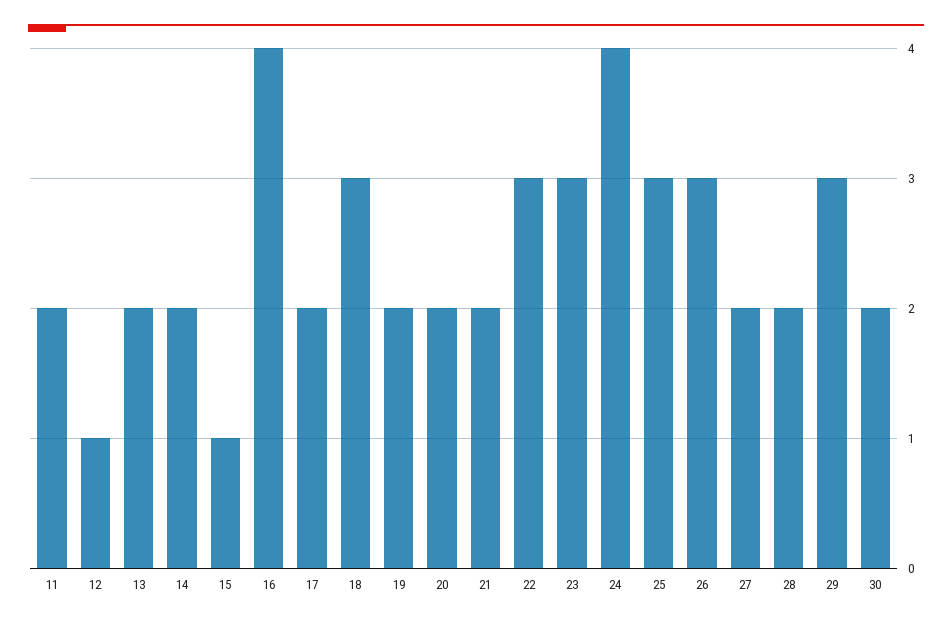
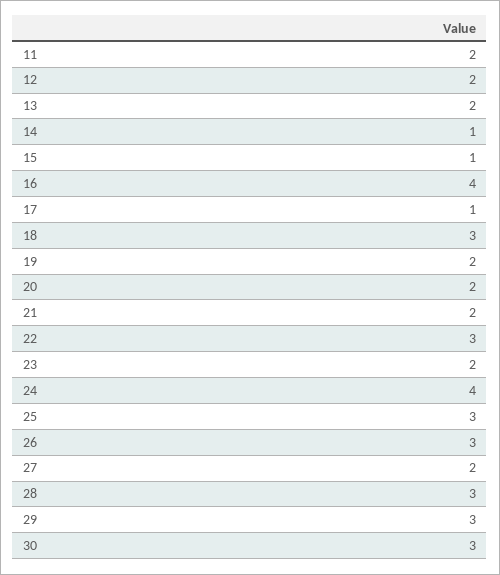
  {
    "11": 2,
-   "12": 1,
+   "12": 2,
    "13": 2,
-   "14": 2,
+   "14": 1,
    "15": 1,
    "16": 4,
-   "17": 2,
+   "17": 1,
    "18": 3,
    "19": 2,
    "20": 2,
    "21": 2,
    "22": 3,
-   "23": 3,
+   "23": 2,
    "24": 4,
    "25": 3,
    "26": 3,
    "27": 2,
-   "28": 2,
+   "28": 3,
    "29": 3,
-   "30": 2
+   "30": 3
  }

